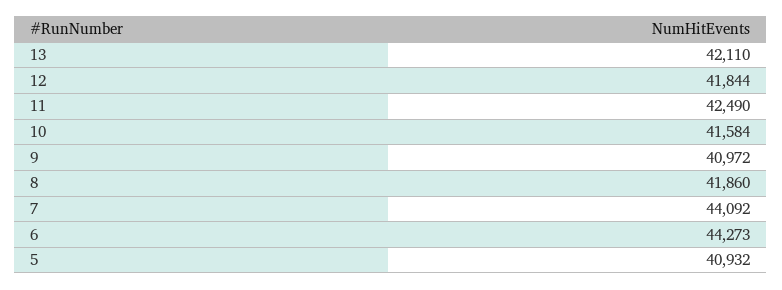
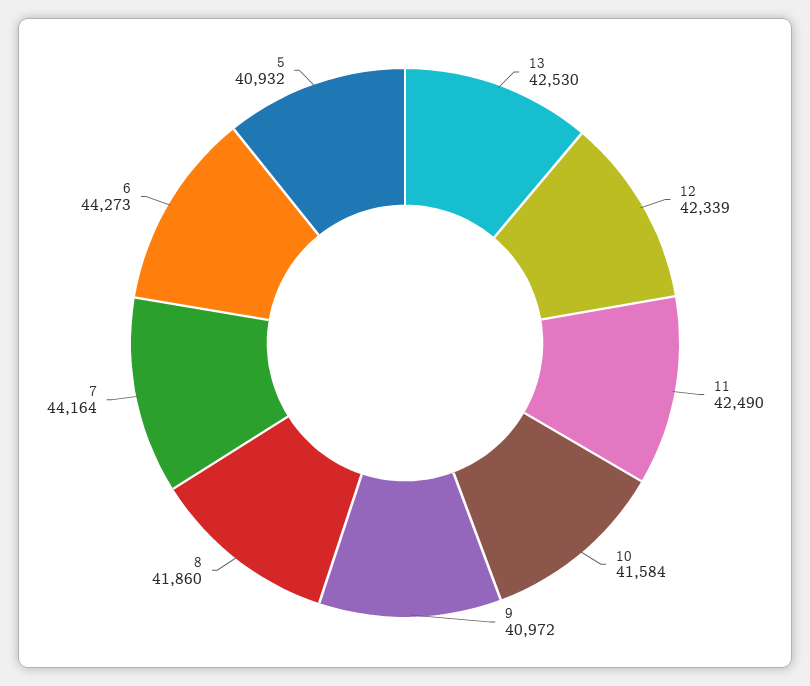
  {
-   "13": 42110,
+   "13": 42530,
-   "12": 41844,
+   "12": 42339,
    "11": 42490,
    "10": 41584,
    "9": 40972,
    "8": 41860,
-   "7": 44092,
+   "7": 44164,
    "6": 44273,
    "5": 40932
  }

